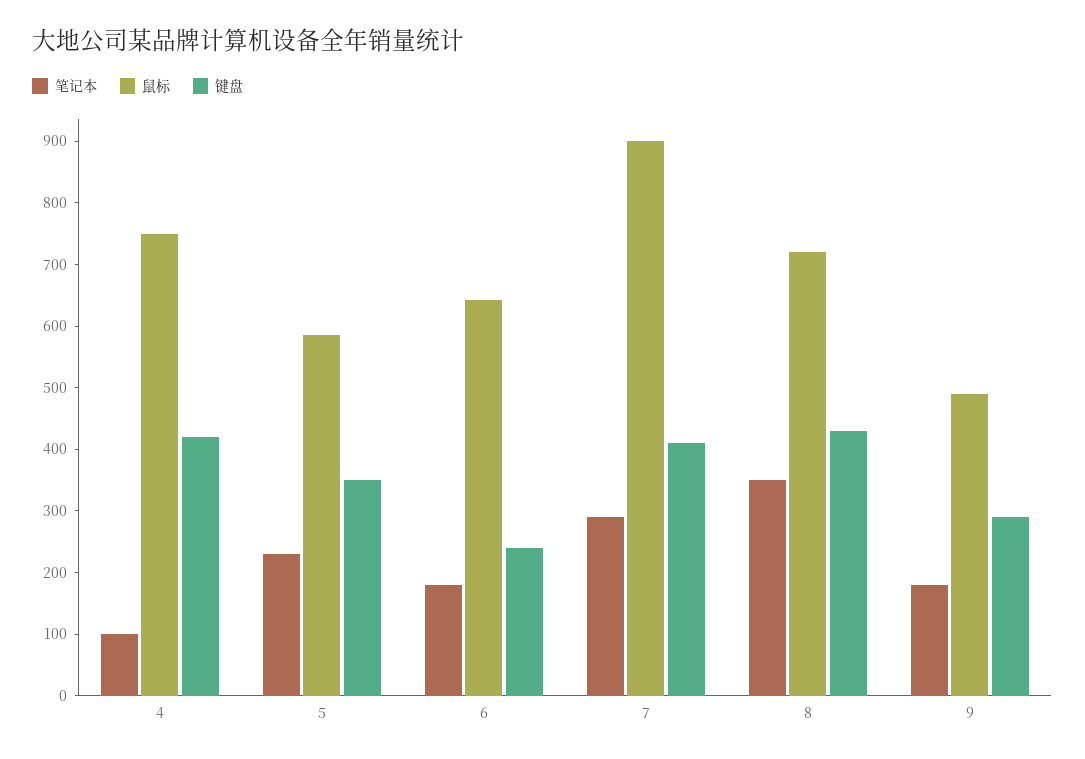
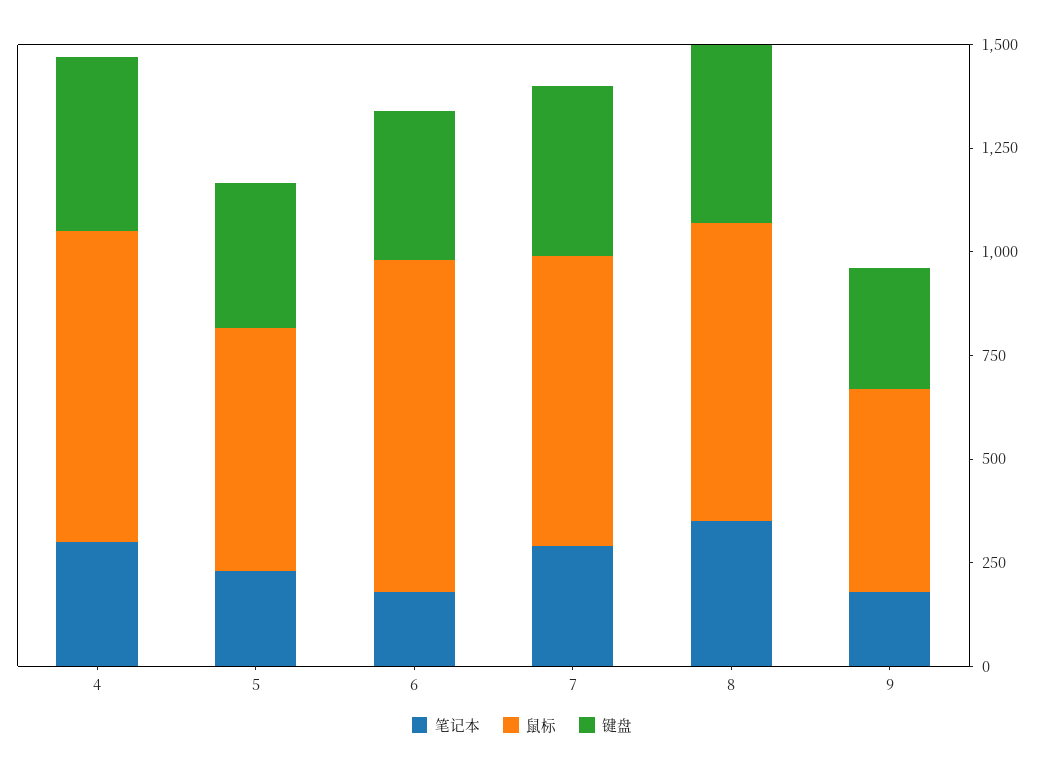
  {
    "笔记本": {
-     "4": 100,
+     "4": 300,
      "5": 240,
      "6": 180,
      "7": 300,
      "8": 360,
      "9": 180
    },
    "鼠标": {
      "4": 760,
      "5": 580,
-     "6": 640,
+     "6": 800,
-     "7": 900,
+     "7": 700,
      "8": 720,
      "9": 500
    },
    "键盘": {
      "4": 420,
      "5": 360,
-     "6": 240,
+     "6": 350,
      "7": 420,
      "8": 440,
      "9": 300
    }
  }

